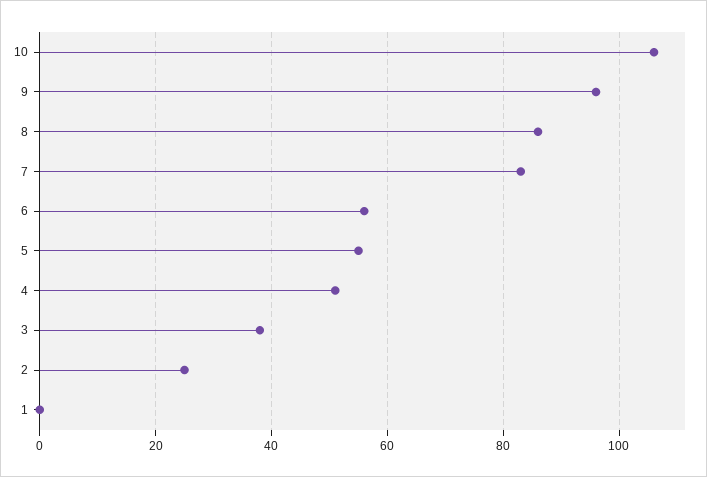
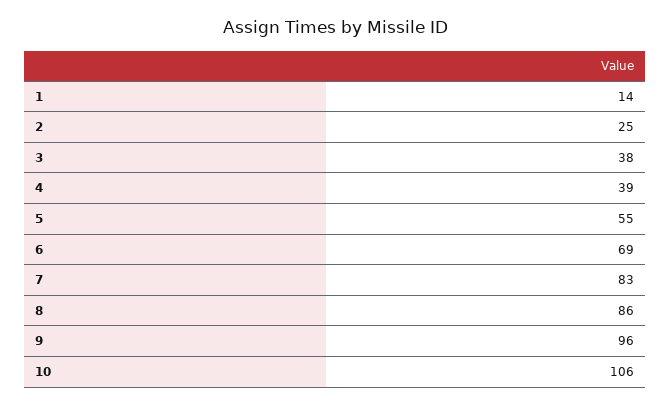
  {
    "10": 106,
    "9": 96,
    "8": 86,
    "7": 83,
-   "6": 55,
+   "6": 69,
    "5": 55,
-   "4": 50,
+   "4": 39,
    "3": 38,
    "2": 25,
-   "1": 0
+   "1": 14
  }

